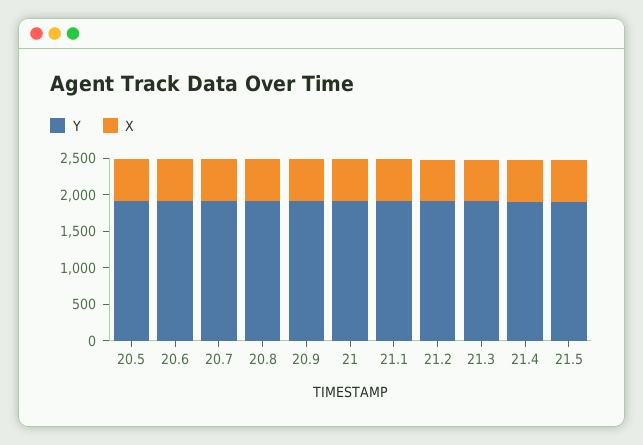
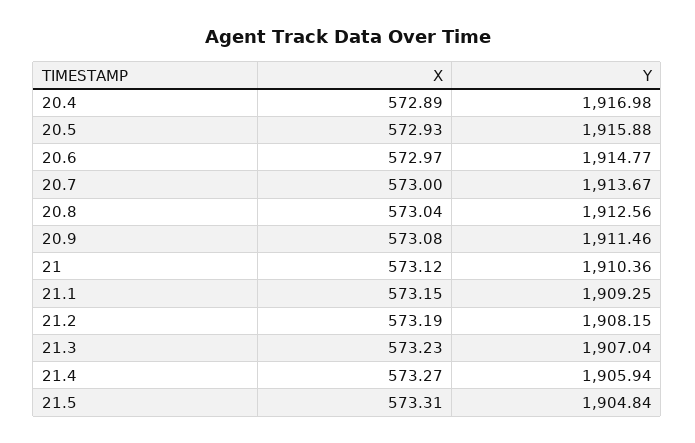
  {
    "Y": {
      "20.5": 1915.88,
      "20.6": 1914.77,
      "20.7": 1913.67,
      "20.8": 1912.56,
      "20.9": 1911.46,
      "21": 1910.36,
      "21.1": 1909.25,
      "21.2": 1908.15,
      "21.3": 1907.04,
      "21.4": 1905.94,
-     "21.5": 1904.84
+     "21.5": 1904.84,
+     "20.4": 1916.98
    },
    "X": {
      "20.5": 572.93,
      "20.6": 572.97,
      "20.7": 573,
      "20.8": 573.04,
      "20.9": 573.08,
      "21": 573.12,
      "21.1": 573.15,
      "21.2": 573.19,
      "21.3": 573.23,
      "21.4": 573.27,
-     "21.5": 573.31
+     "21.5": 573.31,
+     "20.4": 572.89
    }
  }

